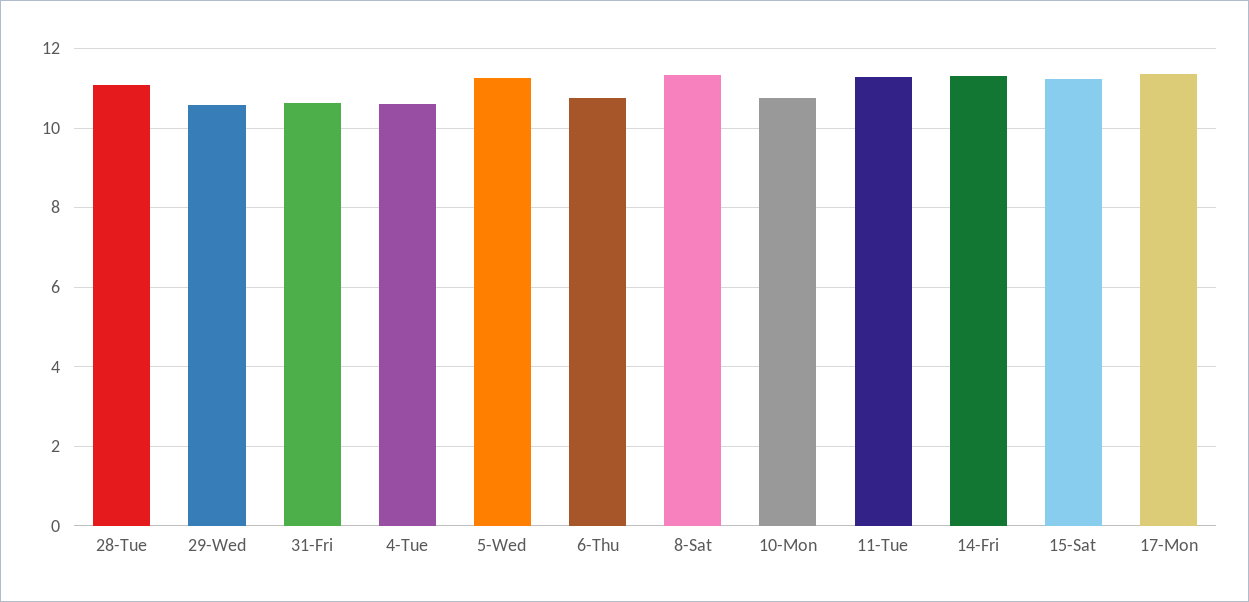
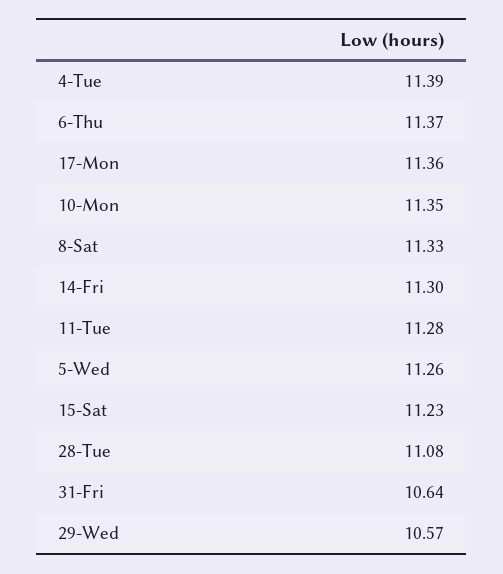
  {
    "28-Tue": 11.08,
    "29-Wed": 10.57,
    "31-Fri": 10.64,
-   "4-Tue": 10.6,
+   "4-Tue": 11.39,
    "5-Wed": 11.26,
-   "6-Thu": 10.8,
+   "6-Thu": 11.37,
    "8-Sat": 11.33,
-   "10-Mon": 10.8,
+   "10-Mon": 11.35,
    "11-Tue": 11.28,
    "14-Fri": 11.3,
    "15-Sat": 11.23,
    "17-Mon": 11.36
  }

